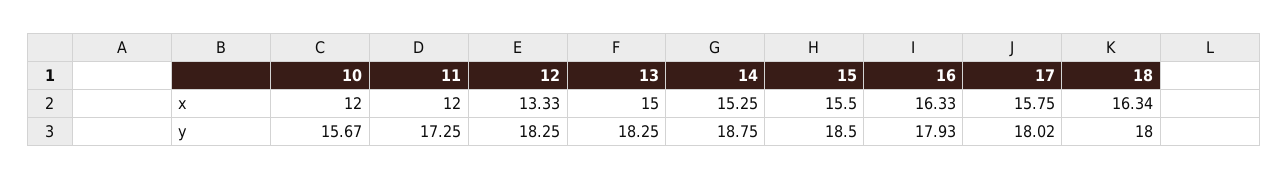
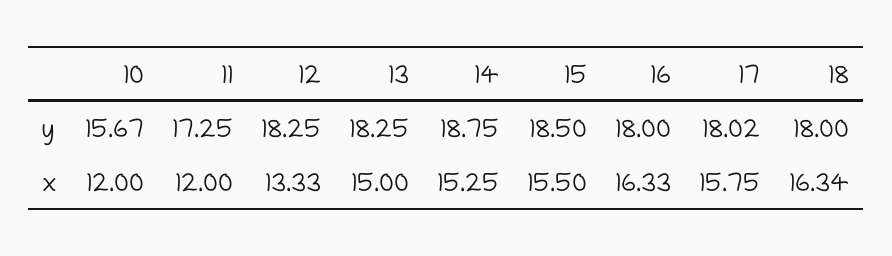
  {
    "10": {
      "x": 12,
      "y": 15.67
    },
    "11": {
      "x": 12,
      "y": 17.25
    },
    "12": {
      "x": 13.33,
      "y": 18.25
    },
    "13": {
      "x": 15,
      "y": 18.25
    },
    "14": {
      "x": 15.25,
      "y": 18.75
    },
    "15": {
      "x": 15.5,
      "y": 18.5
    },
    "16": {
      "x": 16.33,
-     "y": 17.93
+     "y": 18
    },
    "17": {
      "x": 15.75,
      "y": 18.02
    },
    "18": {
      "x": 16.34,
      "y": 18
    }
  }

